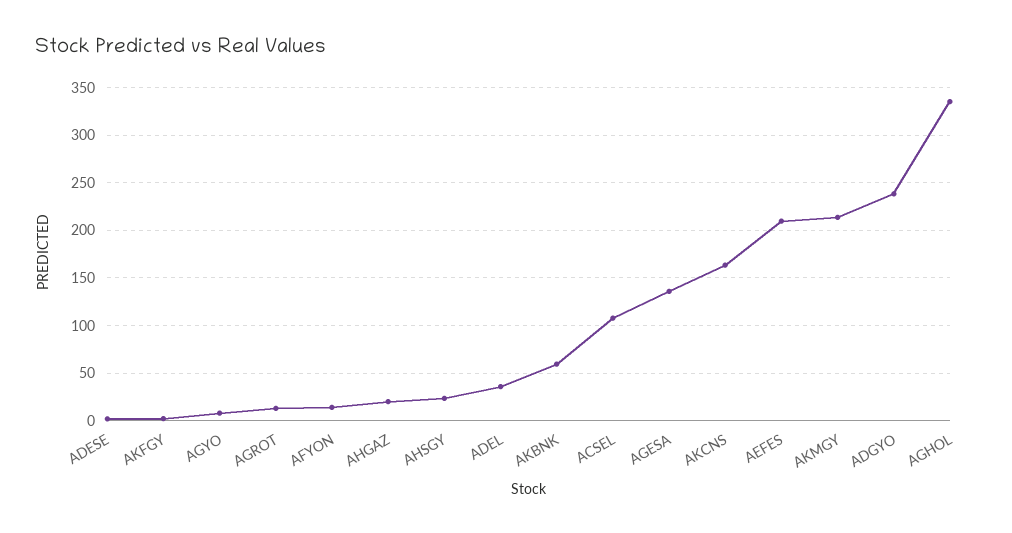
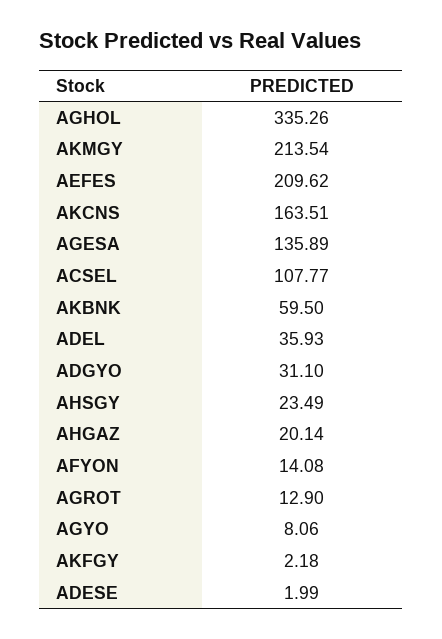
  {
    "ADESE": 1.99,
    "AKFGY": 2.18,
    "AGYO": 8.06,
    "AGROT": 12.9,
    "AFYON": 14.08,
    "AHGAZ": 20.14,
    "AHSGY": 23.49,
    "ADEL": 35.93,
    "AKBNK": 59.5,
    "ACSEL": 107.77,
    "AGESA": 135.89,
    "AKCNS": 163.51,
    "AEFES": 209.62,
    "AKMGY": 213.54,
-   "ADGYO": 240,
+   "ADGYO": 31.1,
    "AGHOL": 335.26
  }

